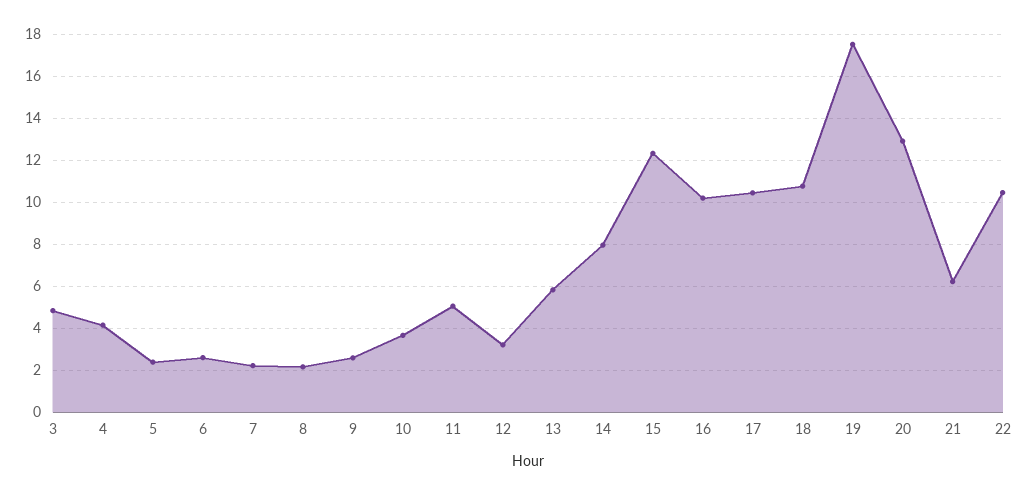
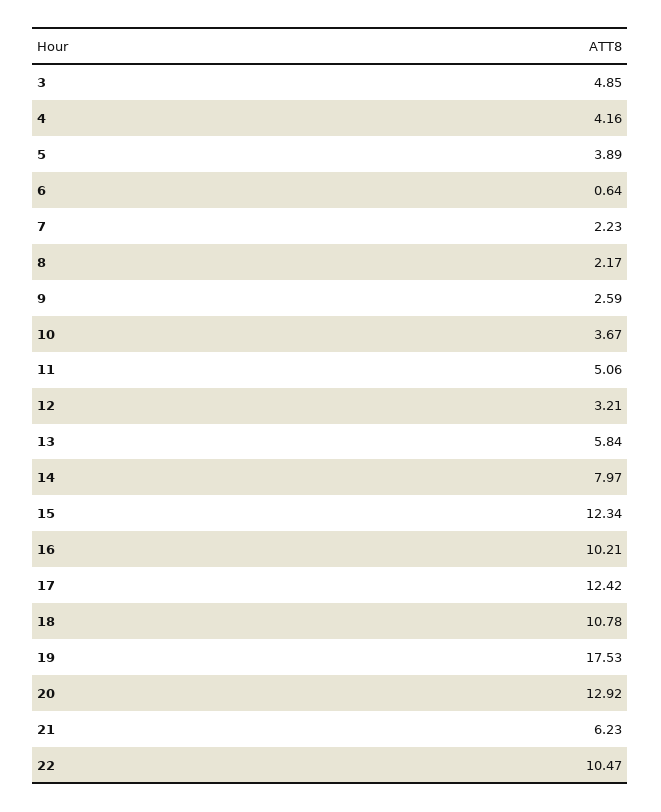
  {
    "3": 4.85,
    "4": 4.16,
-   "5": 2.5,
+   "5": 3.89,
-   "6": 2.5,
+   "6": 0.64,
    "7": 2.23,
    "8": 2.17,
    "9": 2.59,
    "10": 3.67,
    "11": 5.06,
    "12": 3.21,
    "13": 5.84,
    "14": 7.97,
    "15": 12.34,
    "16": 10.21,
-   "17": 10.5,
+   "17": 12.42,
    "18": 10.78,
    "19": 17.53,
    "20": 12.92,
    "21": 6.23,
    "22": 10.47
  }

